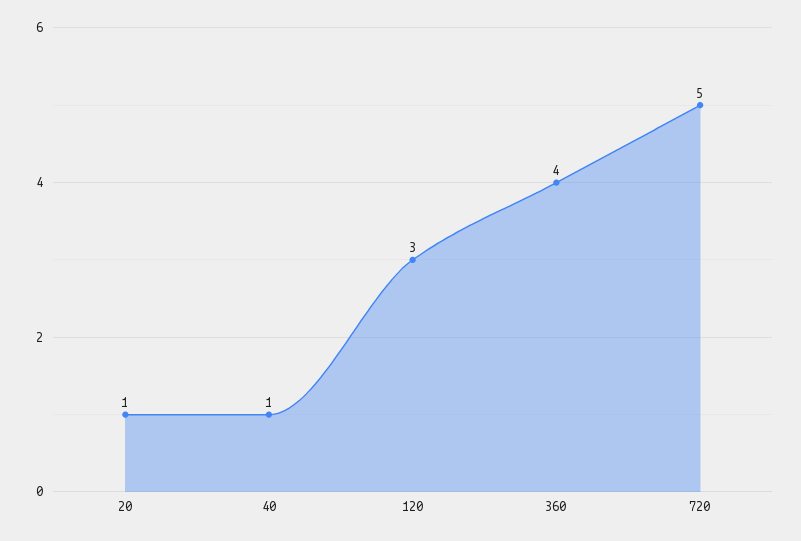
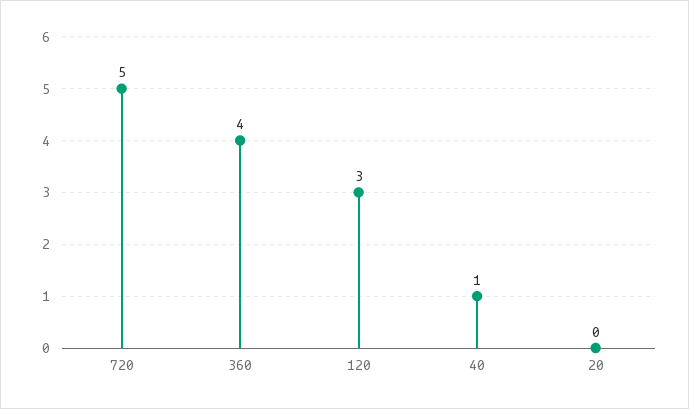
  {
-   "20": 1,
+   "20": 0,
    "40": 1,
    "120": 3,
    "360": 4,
    "720": 5
  }

